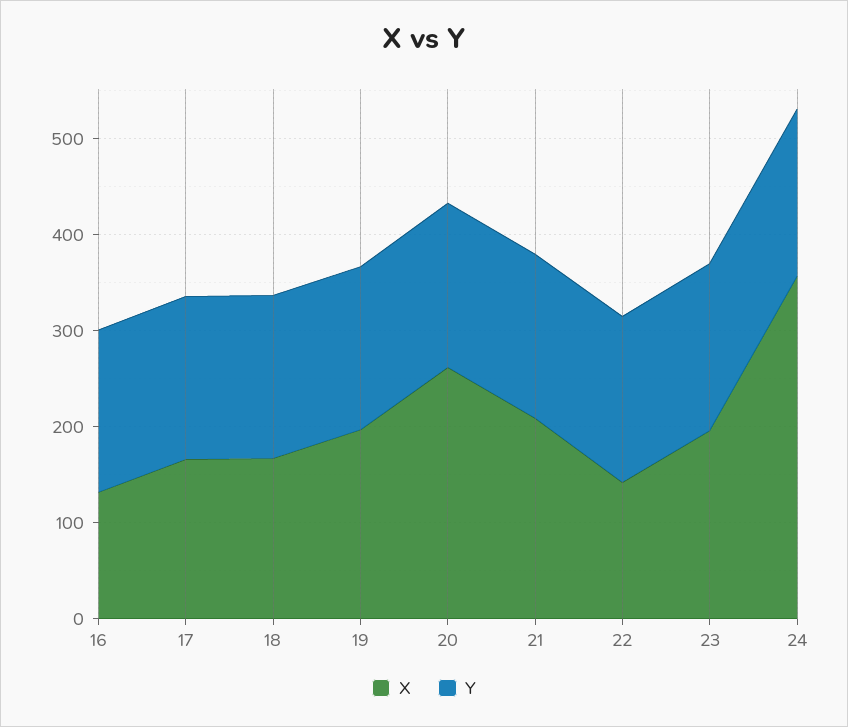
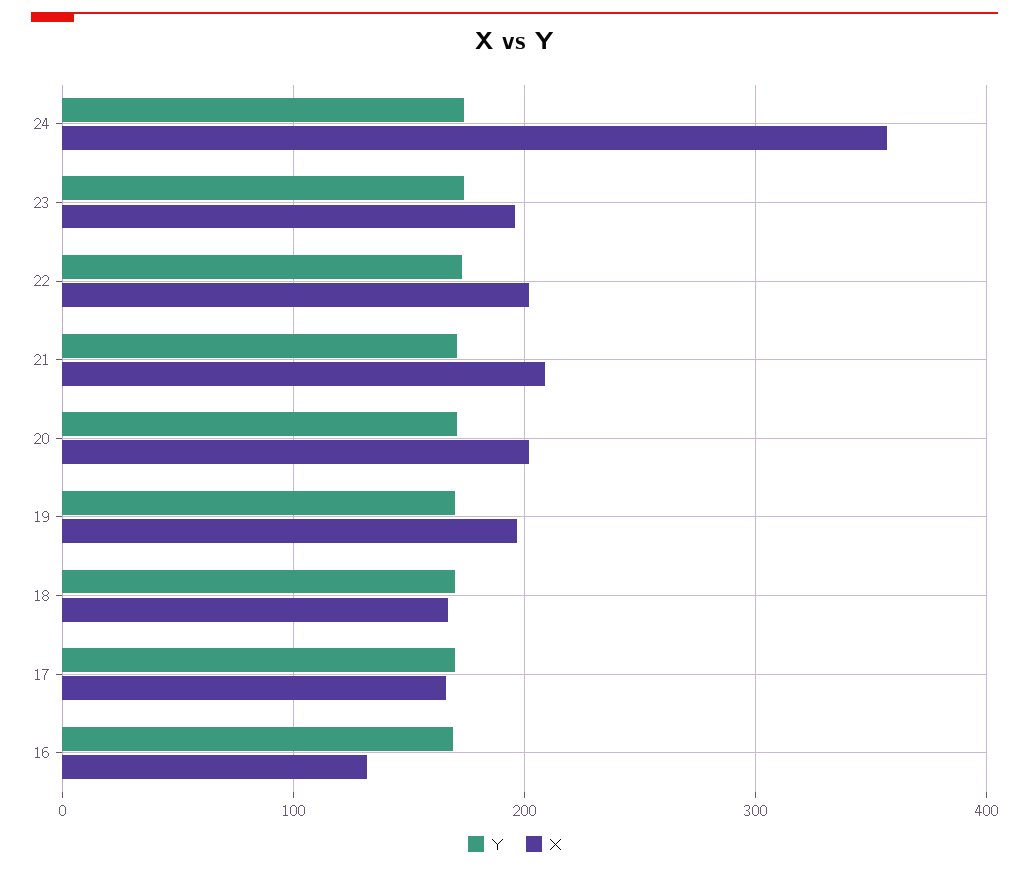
  {
    "X": {
      "16": 130,
      "17": 170,
      "18": 170,
      "19": 200,
-     "20": 260,
+     "20": 200,
      "21": 210,
-     "22": 140,
+     "22": 200,
      "23": 200,
      "24": 360
    },
    "Y": {
      "16": 170,
      "17": 170,
      "18": 170,
      "19": 170,
      "20": 170,
      "21": 170,
      "22": 170,
      "23": 170,
      "24": 170
    }
  }

